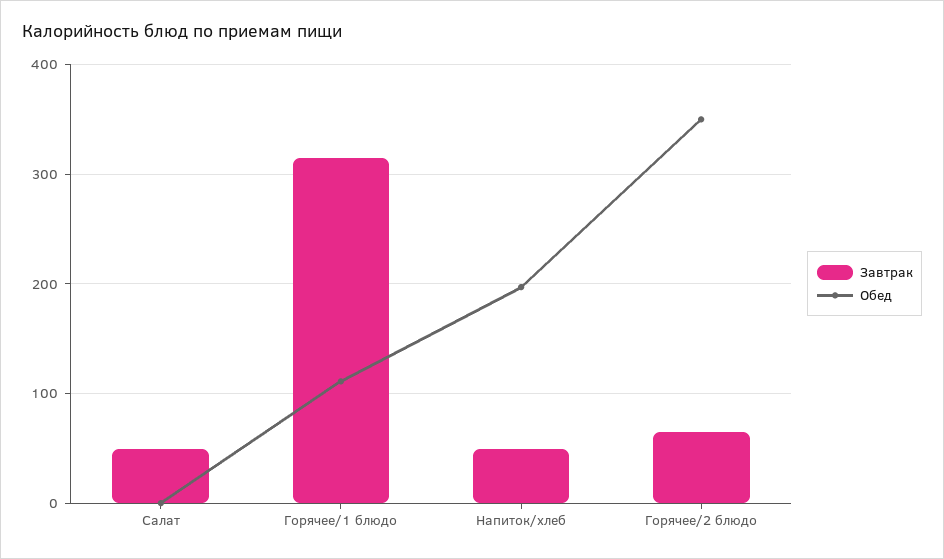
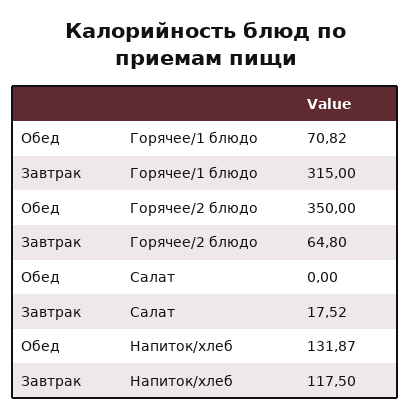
  {
    "Завтрак": {
-     "Салат": 50,
+     "Салат": 17.52,
      "Горячее/1 блюдо": 315,
-     "Напиток/хлеб": 50,
+     "Напиток/хлеб": 117.5,
      "Горячее/2 блюдо": 64.8
    },
    "Обед": {
      "Салат": 0,
-     "Горячее/1 блюдо": 110,
+     "Горячее/1 блюдо": 70.82,
-     "Напиток/хлеб": 200,
+     "Напиток/хлеб": 131.87,
      "Горячее/2 блюдо": 350
    }
  }

